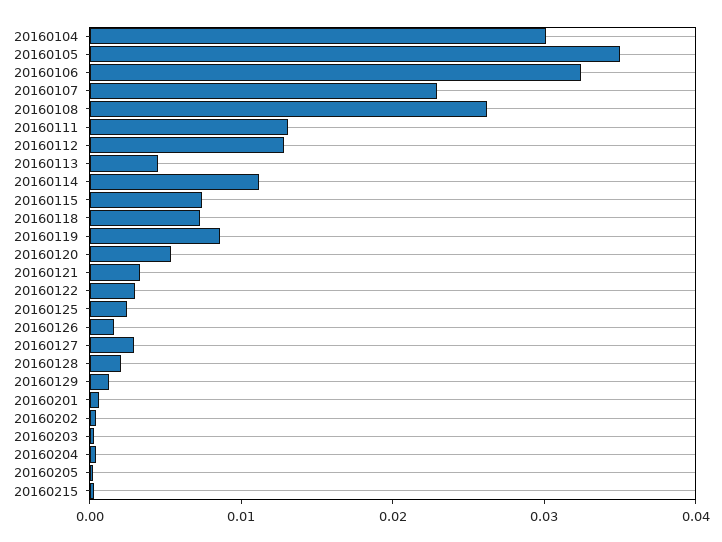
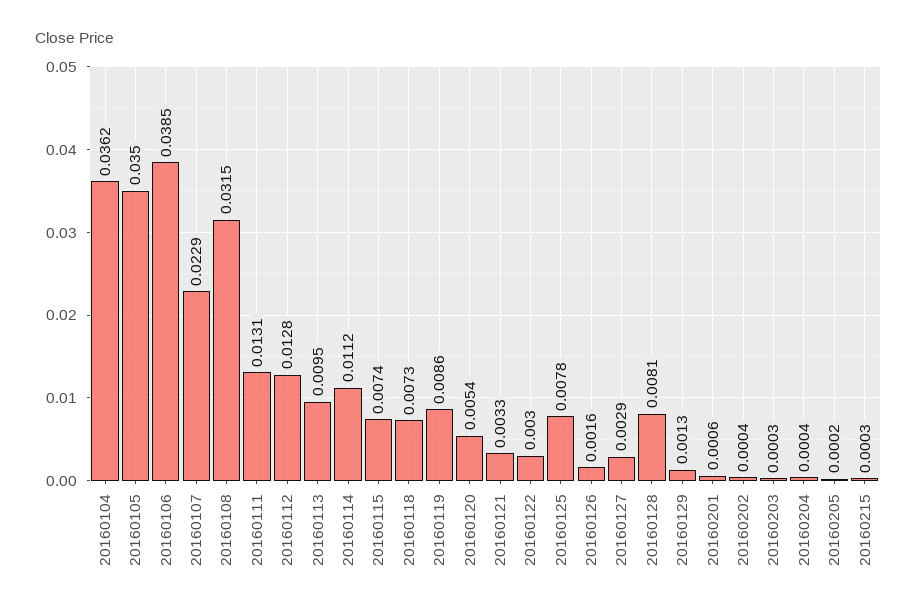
  {
-   "20160104": 0.03,
+   "20160104": 0.0362,
    "20160105": 0.035,
-   "20160106": 0.032,
+   "20160106": 0.0385,
    "20160107": 0.0229,
-   "20160108": 0.026,
+   "20160108": 0.0315,
    "20160111": 0.0131,
    "20160112": 0.0128,
-   "20160113": 0.004,
+   "20160113": 0.0095,
    "20160114": 0.0112,
    "20160115": 0.0074,
    "20160118": 0.0073,
    "20160119": 0.0086,
    "20160120": 0.0054,
    "20160121": 0.0033,
    "20160122": 0.003,
-   "20160125": 0.002,
+   "20160125": 0.0078,
    "20160126": 0.0016,
    "20160127": 0.0029,
-   "20160128": 0.002,
+   "20160128": 0.0081,
    "20160129": 0.0013,
    "20160201": 0.0006,
    "20160202": 0.0004,
    "20160203": 0.0003,
    "20160204": 0.0004,
    "20160205": 0.0002,
    "20160215": 0.0003
  }

